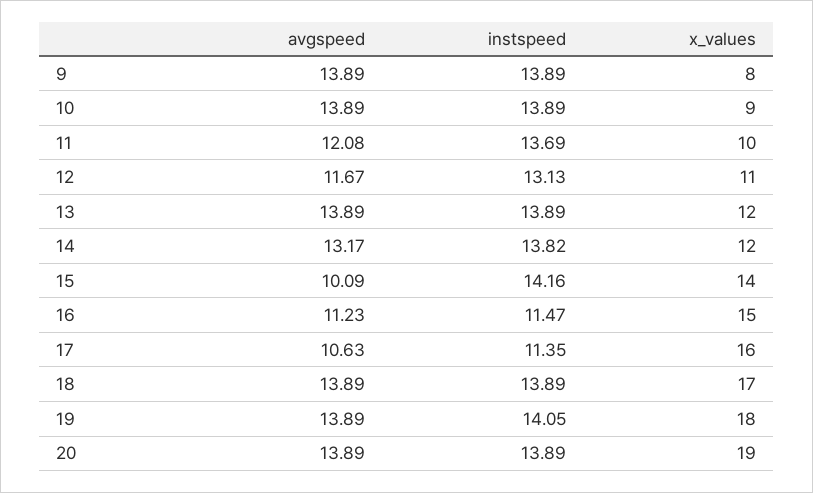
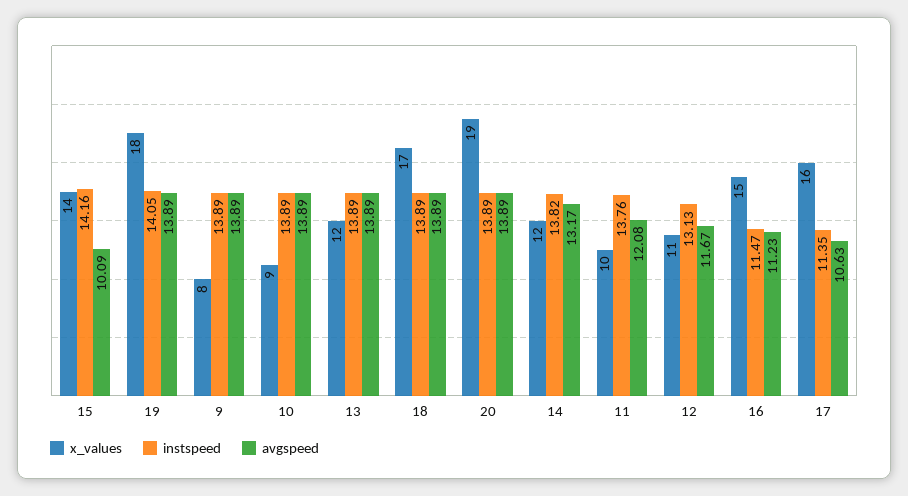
  {
    "avgspeed": {
      "9": 13.89,
      "10": 13.89,
      "11": 12.08,
      "12": 11.67,
      "13": 13.89,
      "14": 13.17,
      "15": 10.09,
      "16": 11.23,
      "17": 10.63,
      "18": 13.89,
      "19": 13.89,
      "20": 13.89
    },
    "instspeed": {
      "9": 13.89,
      "10": 13.89,
-     "11": 13.69,
+     "11": 13.76,
      "12": 13.13,
      "13": 13.89,
      "14": 13.82,
      "15": 14.16,
      "16": 11.47,
      "17": 11.35,
      "18": 13.89,
      "19": 14.05,
      "20": 13.89
    },
    "x_values": {
      "9": 8,
      "10": 9,
      "11": 10,
      "12": 11,
      "13": 12,
      "14": 12,
      "15": 14,
      "16": 15,
      "17": 16,
      "18": 17,
      "19": 18,
      "20": 19
    }
  }

